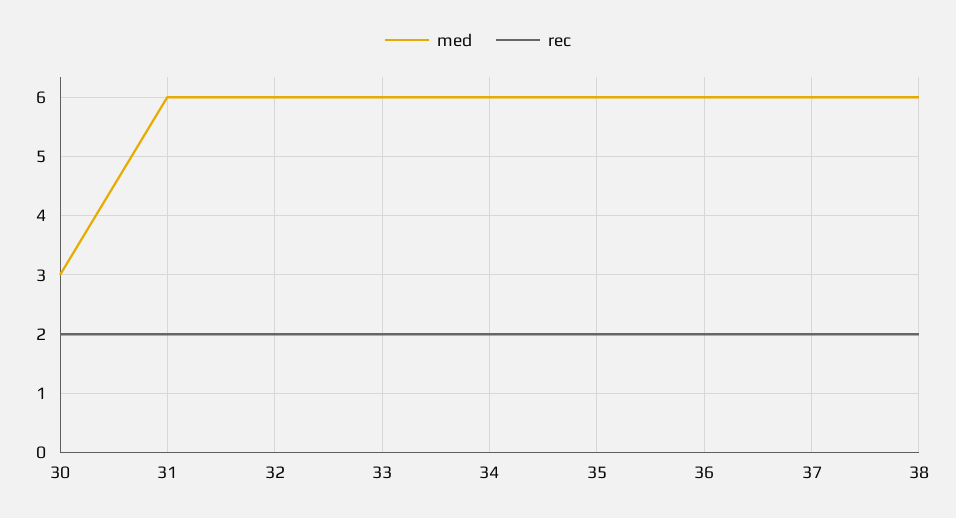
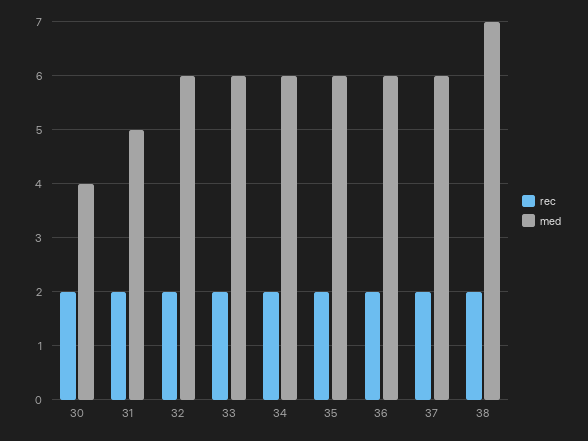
  {
    "med": {
-     "30": 3,
+     "30": 4,
-     "31": 6,
+     "31": 5,
      "32": 6,
      "33": 6,
      "34": 6,
      "35": 6,
      "36": 6,
      "37": 6,
-     "38": 6
+     "38": 7
    },
    "rec": {
      "30": 2,
      "31": 2,
      "32": 2,
      "33": 2,
      "34": 2,
      "35": 2,
      "36": 2,
      "37": 2,
      "38": 2
    }
  }

